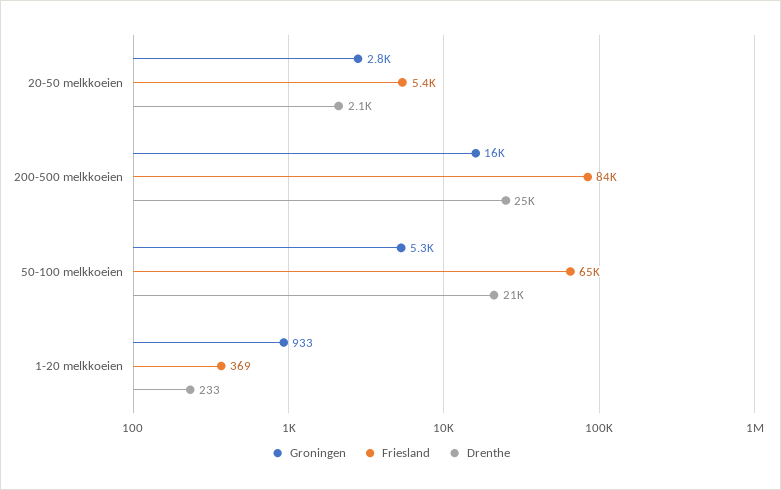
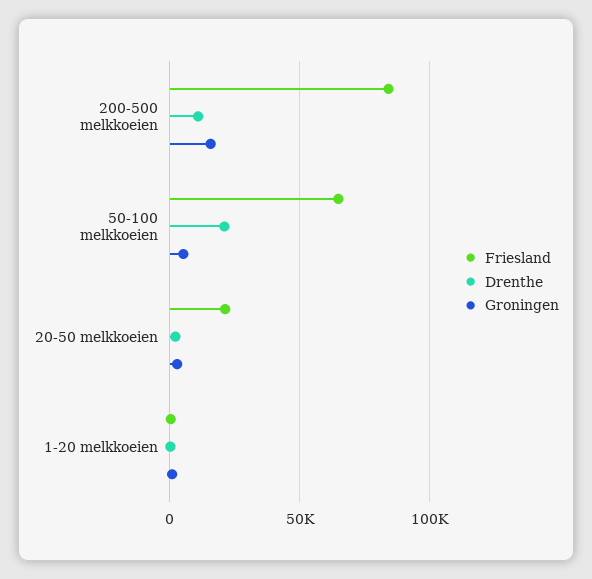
  {
    "Groningen": {
      "20-50 melkkoeien": 2800,
      "200-500 melkkoeien": 16000,
      "50-100 melkkoeien": 5300,
      "1-20 melkkoeien": 933
    },
    "Friesland": {
-     "20-50 melkkoeien": 5400,
+     "20-50 melkkoeien": 20000,
      "200-500 melkkoeien": 84000,
      "50-100 melkkoeien": 65000,
      "1-20 melkkoeien": 369
    },
    "Drenthe": {
      "20-50 melkkoeien": 2100,
-     "200-500 melkkoeien": 25000,
+     "200-500 melkkoeien": 10000,
      "50-100 melkkoeien": 21000,
      "1-20 melkkoeien": 233
    }
  }

